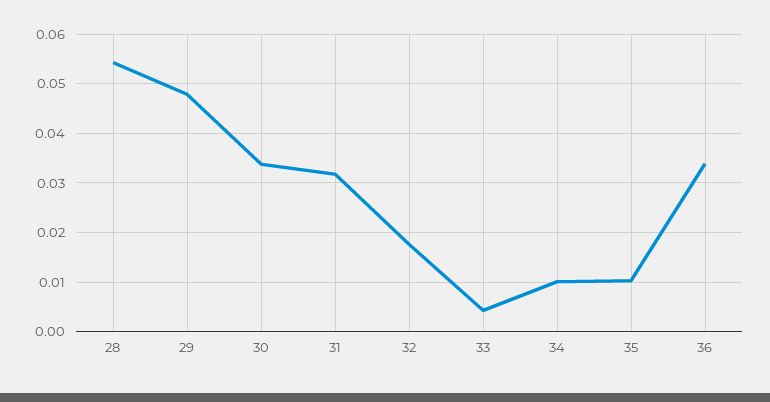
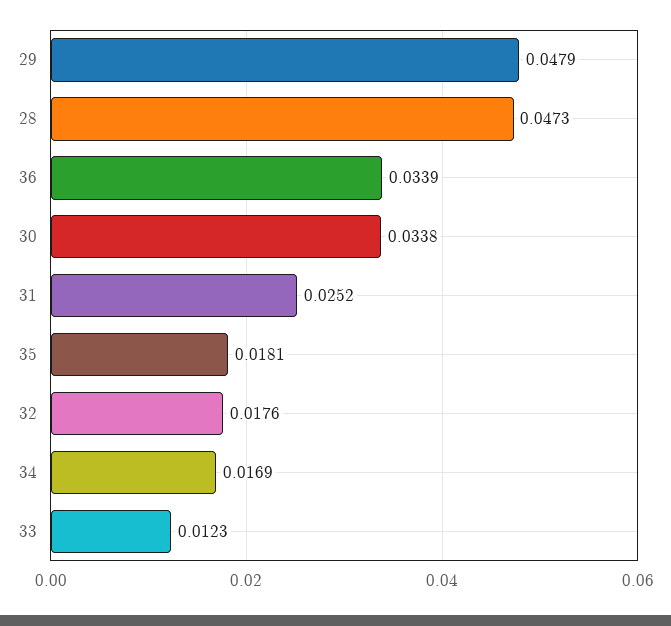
  {
-   "28": 0.054,
+   "28": 0.0473,
    "29": 0.0479,
    "30": 0.0338,
-   "31": 0.032,
+   "31": 0.0252,
    "32": 0.0176,
-   "33": 0.004,
+   "33": 0.0123,
-   "34": 0.01,
+   "34": 0.0169,
-   "35": 0.01,
+   "35": 0.0181,
    "36": 0.0339
  }

